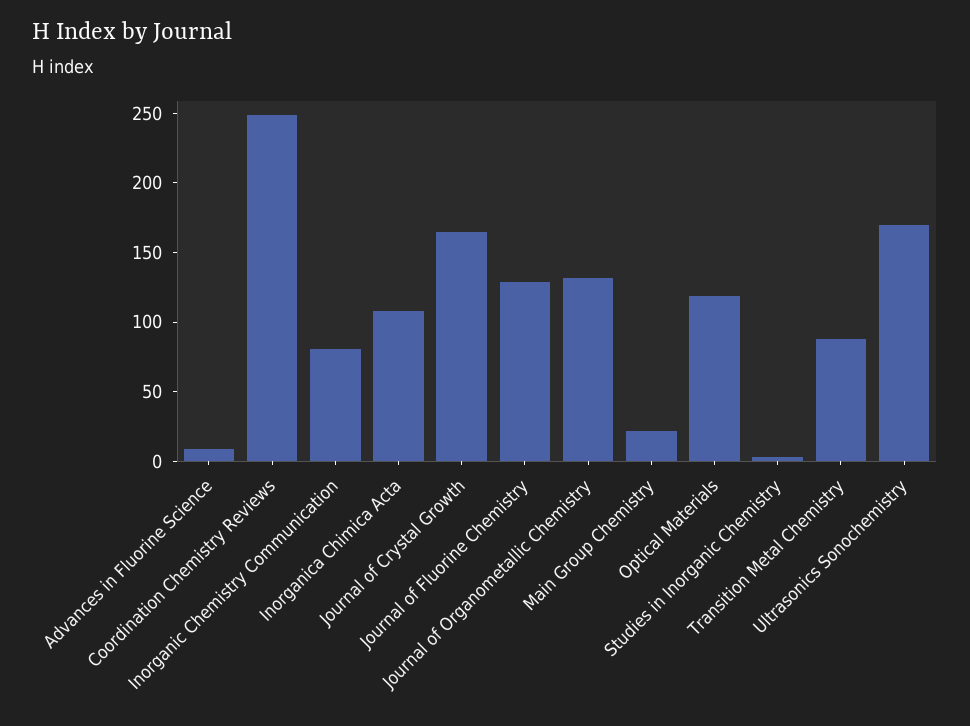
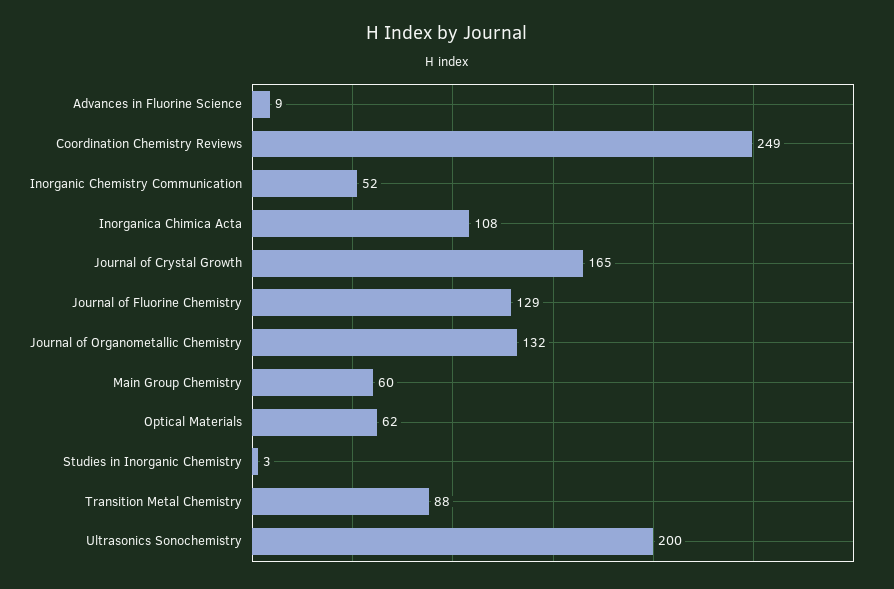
  {
    "Advances in Fluorine Science": 9,
    "Coordination Chemistry Reviews": 249,
-   "Inorganic Chemistry Communication": 80,
+   "Inorganic Chemistry Communication": 52,
    "Inorganica Chimica Acta": 108,
    "Journal of Crystal Growth": 165,
    "Journal of Fluorine Chemistry": 129,
    "Journal of Organometallic Chemistry": 132,
-   "Main Group Chemistry": 20,
+   "Main Group Chemistry": 60,
-   "Optical Materials": 120,
+   "Optical Materials": 62,
    "Studies in Inorganic Chemistry": 3,
    "Transition Metal Chemistry": 88,
-   "Ultrasonics Sonochemistry": 170
+   "Ultrasonics Sonochemistry": 200
  }

